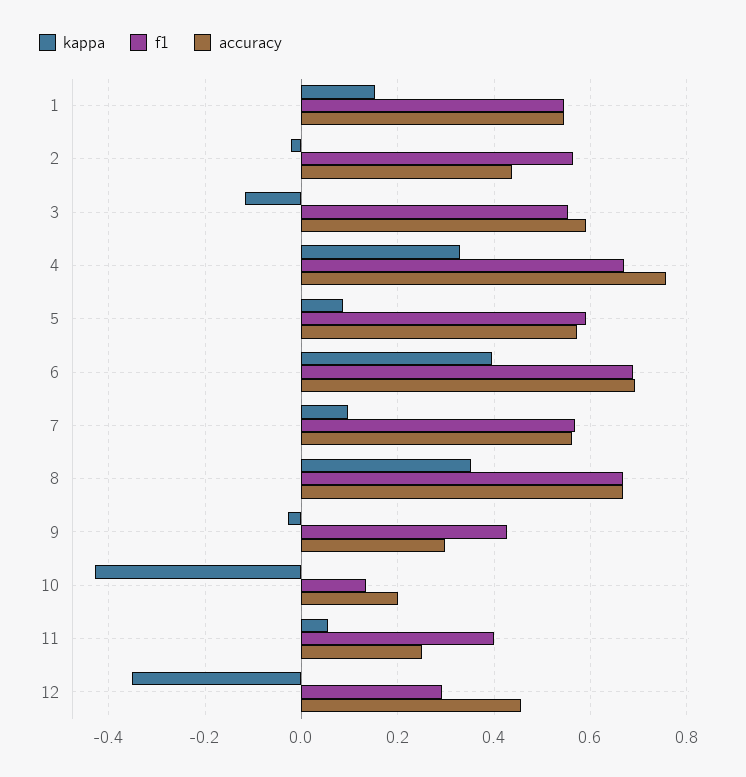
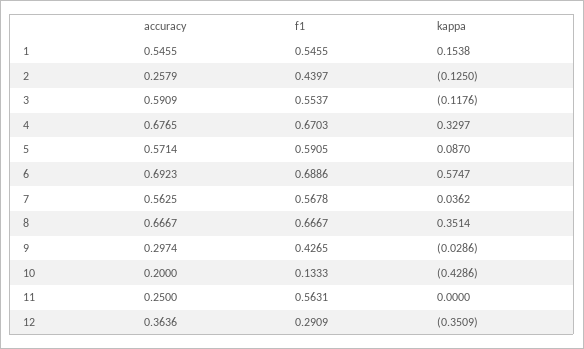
  {
    "kappa": {
      "1": 0.1538,
-     "2": -0.02,
+     "2": -0.125,
      "3": -0.1176,
      "4": 0.3297,
      "5": 0.087,
-     "6": 0.4,
+     "6": 0.5747,
-     "7": 0.1,
+     "7": 0.0362,
      "8": 0.3514,
      "9": -0.0286,
      "10": -0.4286,
-     "11": 0.06,
+     "11": 0,
      "12": -0.3509
    },
    "f1": {
      "1": 0.5455,
-     "2": 0.56,
+     "2": 0.4397,
      "3": 0.5537,
      "4": 0.6703,
      "5": 0.5905,
      "6": 0.6886,
      "7": 0.5678,
      "8": 0.6667,
      "9": 0.4265,
      "10": 0.1333,
-     "11": 0.4,
+     "11": 0.5631,
      "12": 0.2909
    },
    "accuracy": {
      "1": 0.5455,
-     "2": 0.44,
+     "2": 0.2579,
      "3": 0.5909,
-     "4": 0.76,
+     "4": 0.6765,
      "5": 0.5714,
      "6": 0.6923,
      "7": 0.5625,
      "8": 0.6667,
      "9": 0.2974,
      "10": 0.2,
      "11": 0.25,
-     "12": 0.46
+     "12": 0.3636
    }
  }

